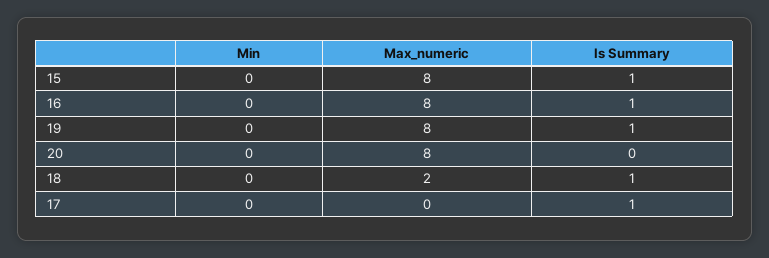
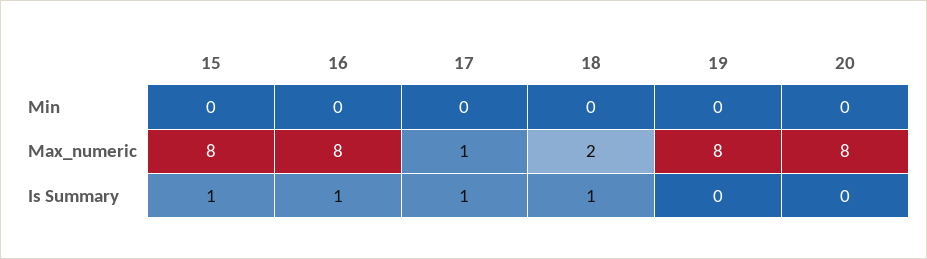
  {
    "Min": {
      "15": 0,
      "16": 0,
      "19": 0,
      "20": 0,
      "18": 0,
      "17": 0
    },
    "Max_numeric": {
      "15": 8,
      "16": 8,
      "19": 8,
      "20": 8,
      "18": 2,
-     "17": 0
+     "17": 1
    },
    "Is Summary": {
      "15": 1,
      "16": 1,
-     "19": 1,
+     "19": 0,
      "20": 0,
      "18": 1,
      "17": 1
    }
  }

